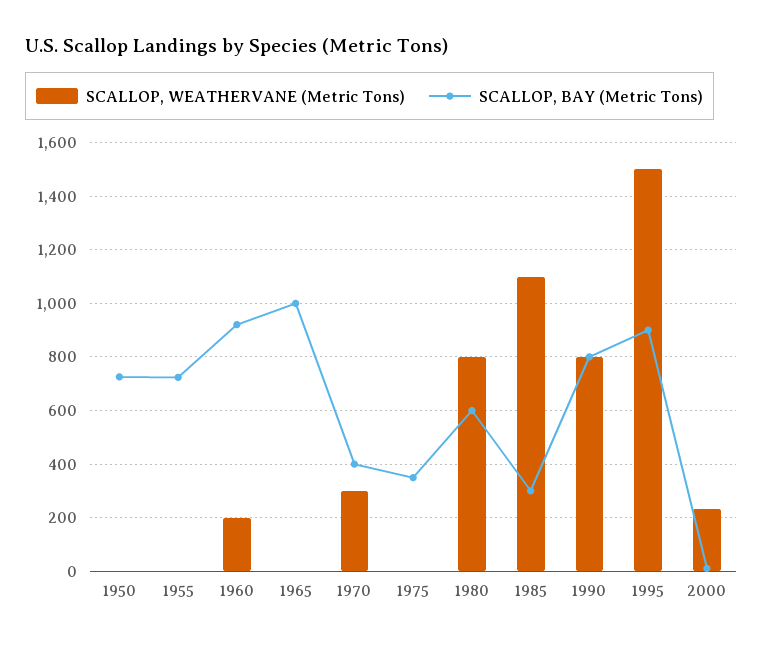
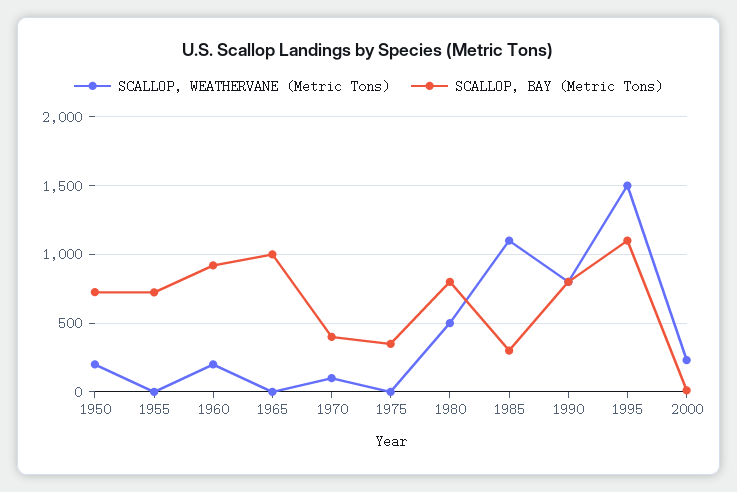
  {
    "SCALLOP, WEATHERVANE (Metric Tons)": {
-     "1950": 0,
+     "1950": 200,
      "1955": 0,
      "1960": 200,
      "1965": 0,
-     "1970": 300,
+     "1970": 100,
      "1975": 0,
-     "1980": 800,
+     "1980": 500,
      "1985": 1100,
      "1990": 800,
      "1995": 1500,
      "2000": 225
    },
    "SCALLOP, BAY (Metric Tons)": {
      "1950": 725,
      "1955": 725,
      "1960": 925,
      "1965": 1000,
      "1970": 400,
      "1975": 350,
-     "1980": 600,
+     "1980": 800,
      "1985": 300,
      "1990": 800,
-     "1995": 900,
+     "1995": 1100,
      "2000": 0
    }
  }

